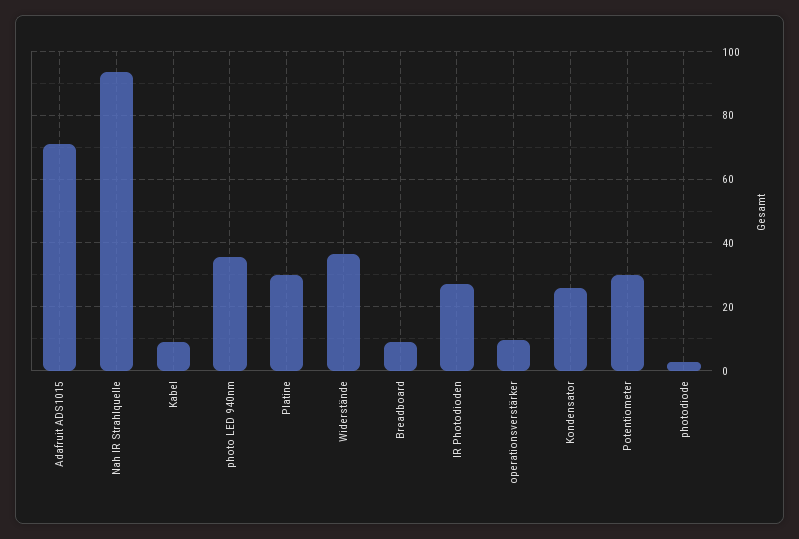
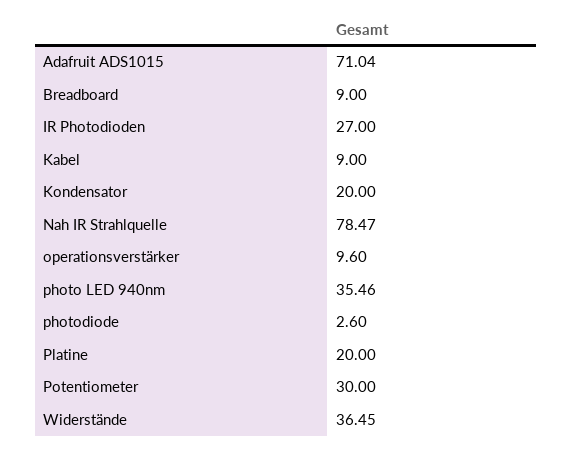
  {
    "Adafruit ADS1015": 71.04,
-   "Nah IR Strahlquelle": 94,
+   "Nah IR Strahlquelle": 78.47,
    "Kabel": 9,
    "photo LED 940nm": 35.46,
-   "Platine": 30,
+   "Platine": 20,
    "Widerstände": 36.45,
    "Breadboard": 9,
    "IR Photodioden": 27,
    "operationsverstärker": 9.6,
-   "Kondensator": 26,
+   "Kondensator": 20,
    "Potentiometer": 30,
    "photodiode": 2.6
  }

